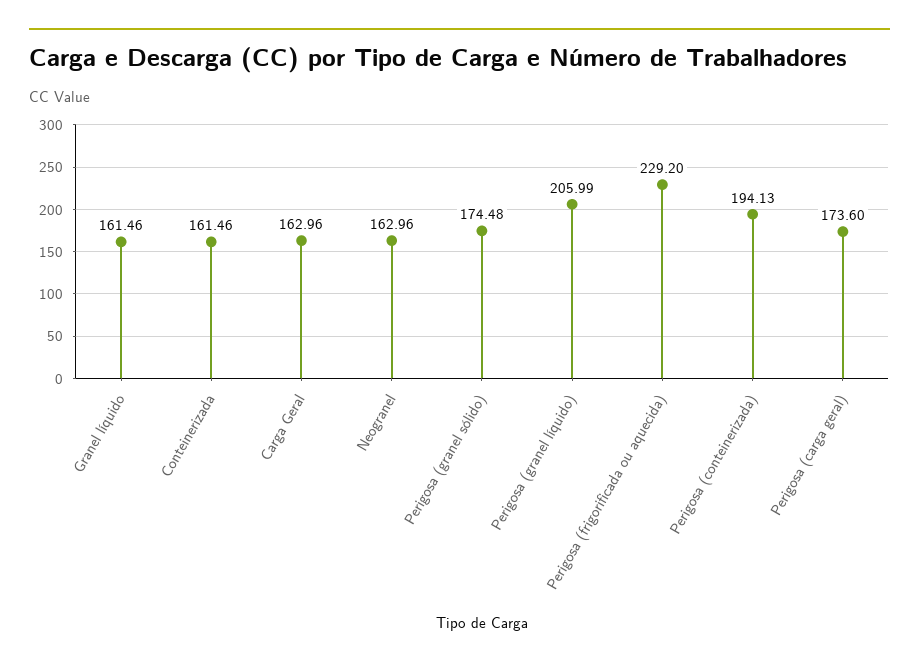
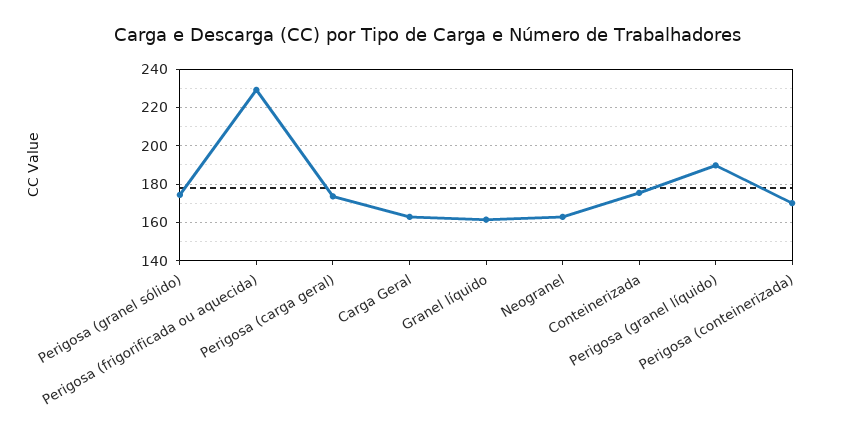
  {
    "Granel líquido": 161.46,
-   "Conteinerizada": 161.46,
+   "Conteinerizada": 175,
    "Carga Geral": 162.96,
    "Neogranel": 162.96,
    "Perigosa (granel sólido)": 174.48,
-   "Perigosa (granel líquido)": 205.99,
+   "Perigosa (granel líquido)": 190,
    "Perigosa (frigorificada ou aquecida)": 229.2,
-   "Perigosa (conteinerizada)": 194.13,
+   "Perigosa (conteinerizada)": 170,
    "Perigosa (carga geral)": 173.6
  }

